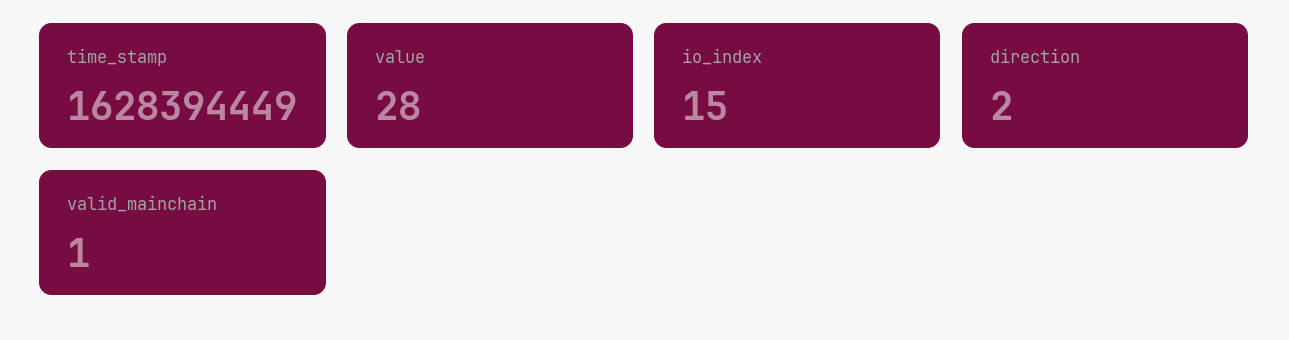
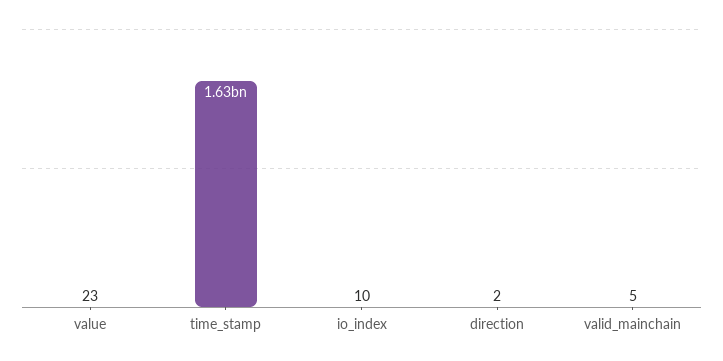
  {
    "time_stamp": 1628394449,
-   "value": 28,
+   "value": 23,
-   "io_index": 15,
+   "io_index": 10,
    "direction": 2,
-   "valid_mainchain": 1
+   "valid_mainchain": 5
  }

